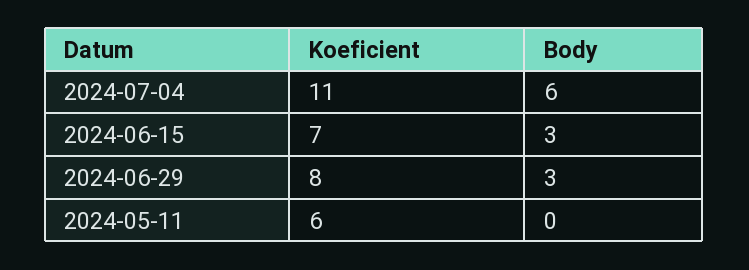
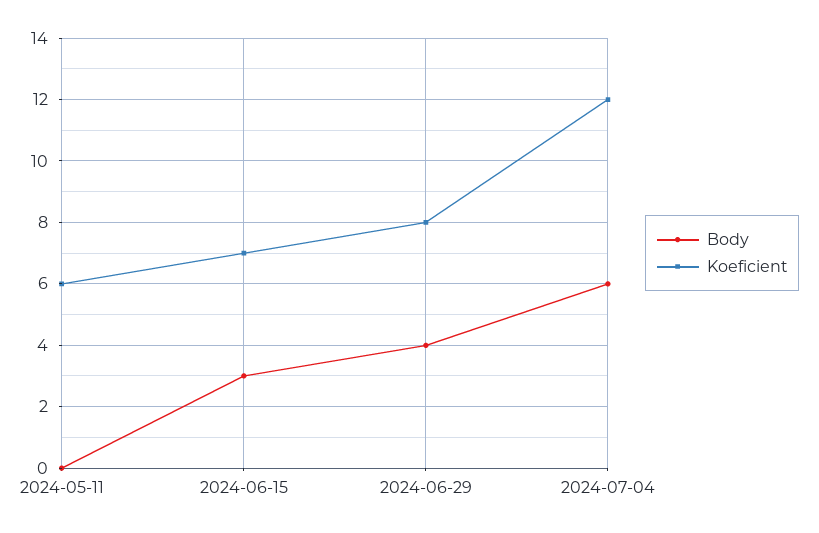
  {
    "Koeficient": {
-     "2024-07-04": 11,
+     "2024-07-04": 12,
      "2024-06-15": 7,
      "2024-06-29": 8,
      "2024-05-11": 6
    },
    "Body": {
      "2024-07-04": 6,
      "2024-06-15": 3,
-     "2024-06-29": 3,
+     "2024-06-29": 4,
      "2024-05-11": 0
    }
  }

